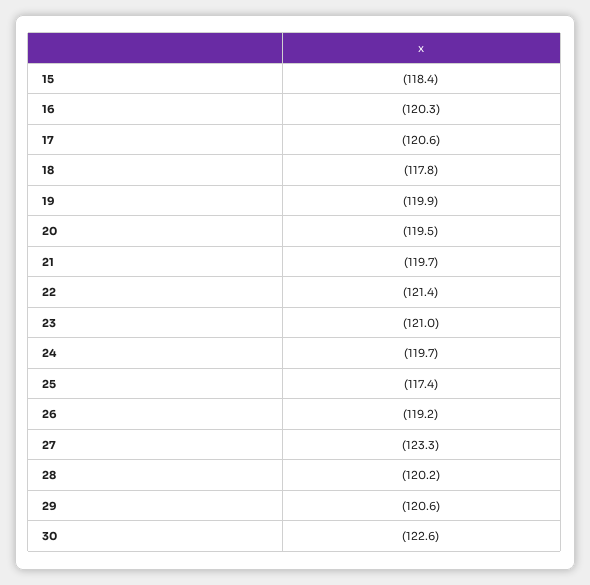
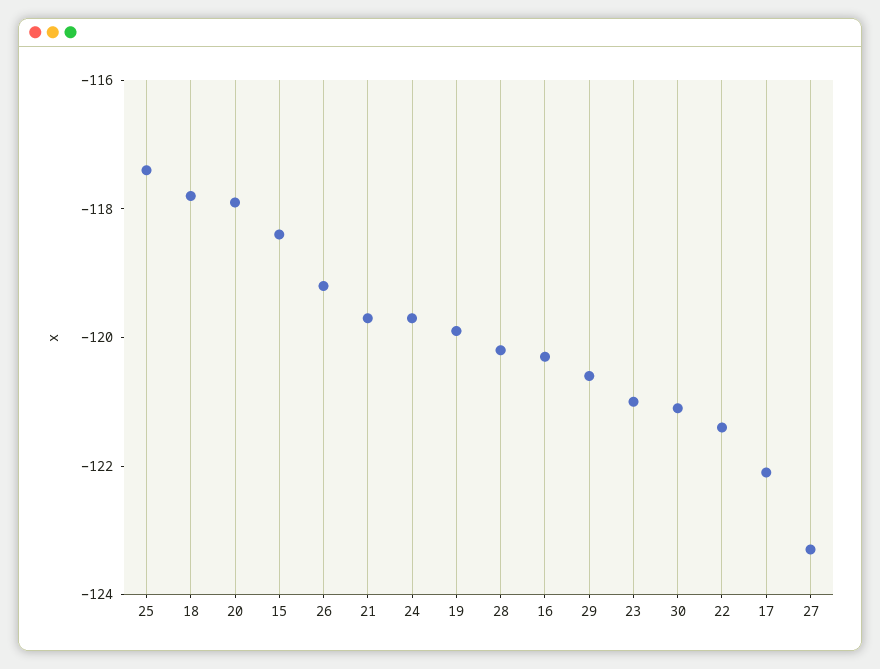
  {
    "15": -118.4,
    "16": -120.3,
-   "17": -120.6,
+   "17": -122,
    "18": -117.8,
    "19": -119.9,
-   "20": -119.5,
+   "20": -118,
    "21": -119.7,
    "22": -121.4,
    "23": -121,
    "24": -119.7,
    "25": -117.4,
    "26": -119.2,
    "27": -123.3,
    "28": -120.2,
    "29": -120.6,
-   "30": -122.6
+   "30": -121
  }

